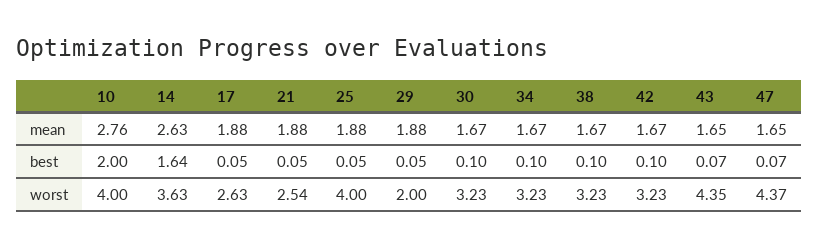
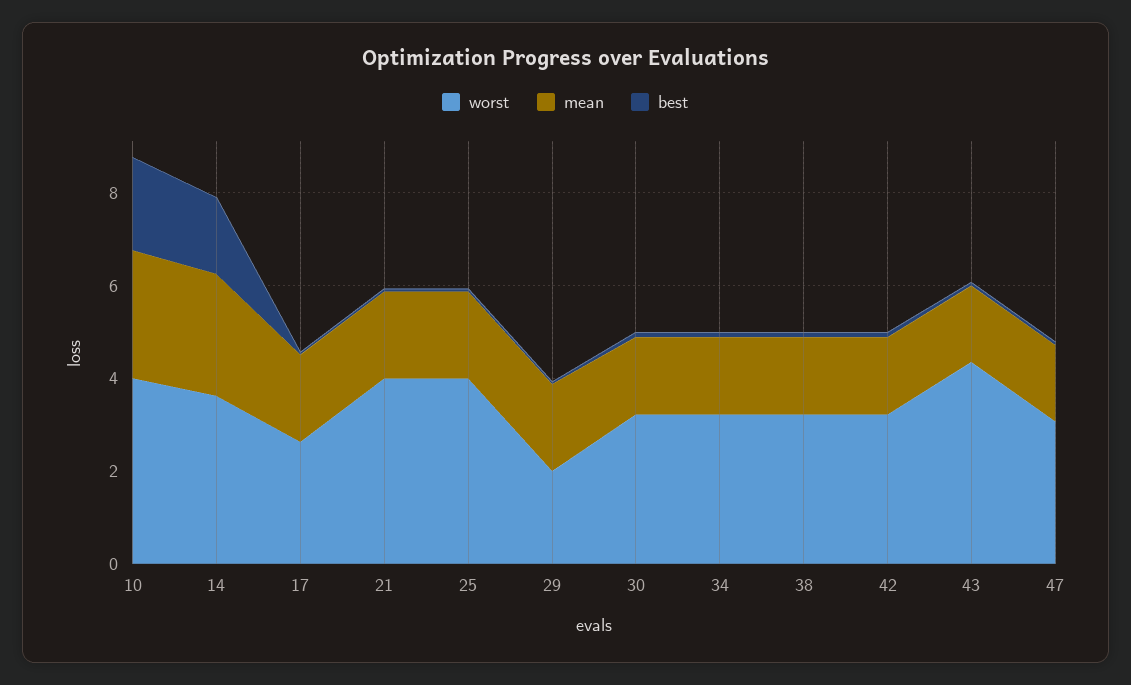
  {
    "mean": {
      "10": 2.76,
      "14": 2.63,
      "17": 1.88,
      "21": 1.88,
      "25": 1.88,
      "29": 1.88,
      "30": 1.67,
      "34": 1.67,
      "38": 1.67,
      "42": 1.67,
      "43": 1.65,
      "47": 1.65
    },
    "best": {
      "10": 2,
      "14": 1.64,
      "17": 0.05,
      "21": 0.05,
      "25": 0.05,
      "29": 0.05,
      "30": 0.1,
      "34": 0.1,
      "38": 0.1,
      "42": 0.1,
      "43": 0.07,
      "47": 0.07
    },
    "worst": {
      "10": 4,
      "14": 3.63,
      "17": 2.63,
-     "21": 2.54,
+     "21": 4,
      "25": 4,
      "29": 2,
      "30": 3.23,
      "34": 3.23,
      "38": 3.23,
      "42": 3.23,
      "43": 4.35,
-     "47": 4.37
+     "47": 3
    }
  }

